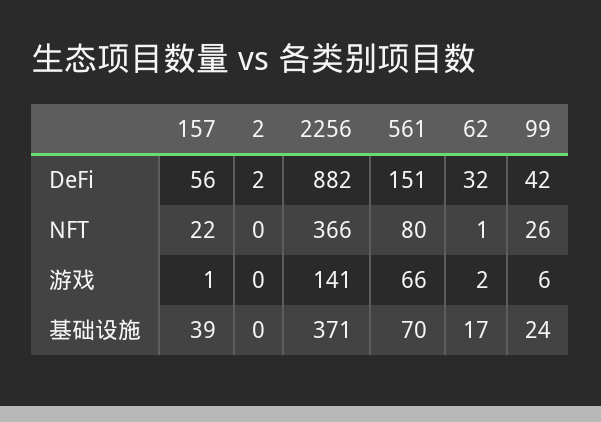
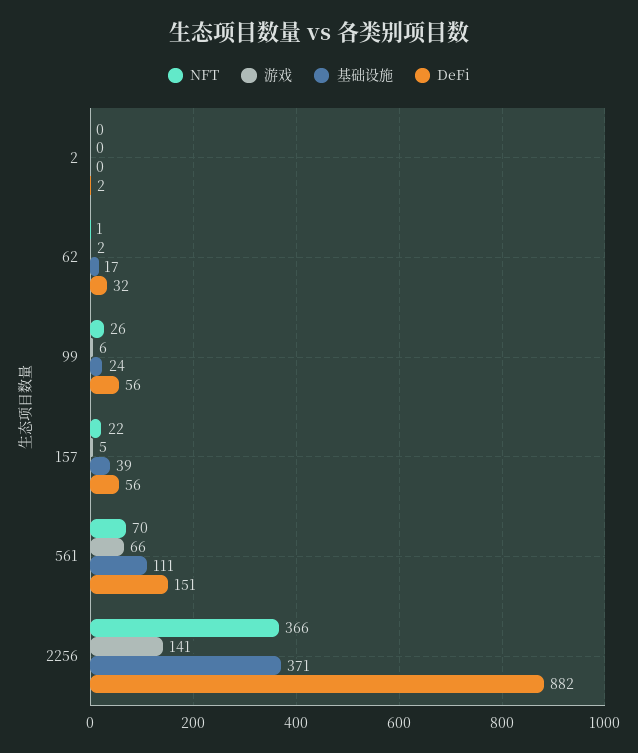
  {
    "DeFi": {
      "157": 56,
      "2": 2,
      "2256": 882,
      "561": 151,
      "62": 32,
-     "99": 42
+     "99": 56
    },
    "NFT": {
      "157": 22,
      "2": 0,
      "2256": 366,
-     "561": 80,
+     "561": 70,
      "62": 1,
      "99": 26
    },
    "游戏": {
-     "157": 1,
+     "157": 5,
      "2": 0,
      "2256": 141,
      "561": 66,
      "62": 2,
      "99": 6
    },
    "基础设施": {
      "157": 39,
      "2": 0,
      "2256": 371,
-     "561": 70,
+     "561": 111,
      "62": 17,
      "99": 24
    }
  }

